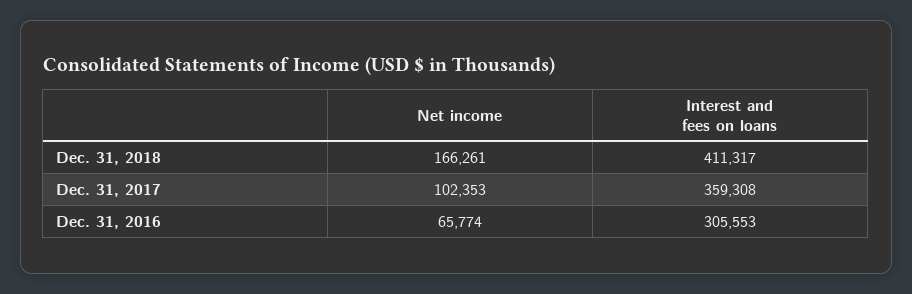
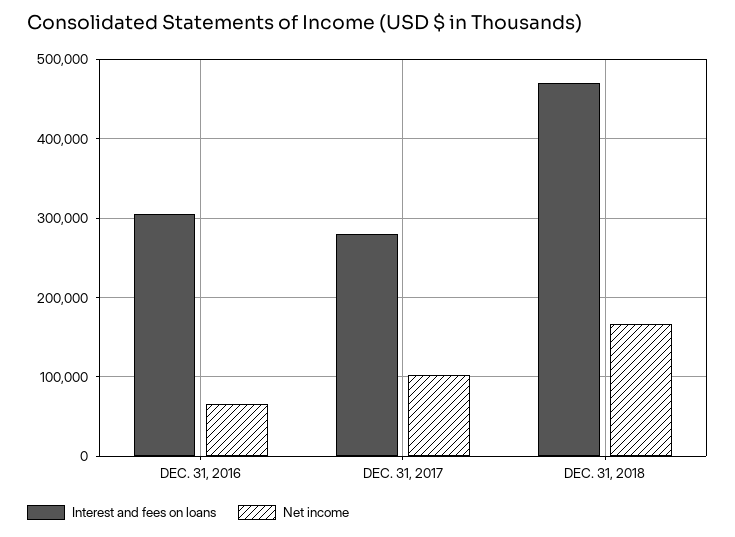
  {
    "Net income": {
      "Dec. 31, 2018": 166261,
      "Dec. 31, 2017": 102353,
      "Dec. 31, 2016": 65774
    },
    "Interest and fees on loans": {
-     "Dec. 31, 2018": 411317,
+     "Dec. 31, 2018": 470000,
-     "Dec. 31, 2017": 359308,
+     "Dec. 31, 2017": 280000,
      "Dec. 31, 2016": 305553
    }
  }

